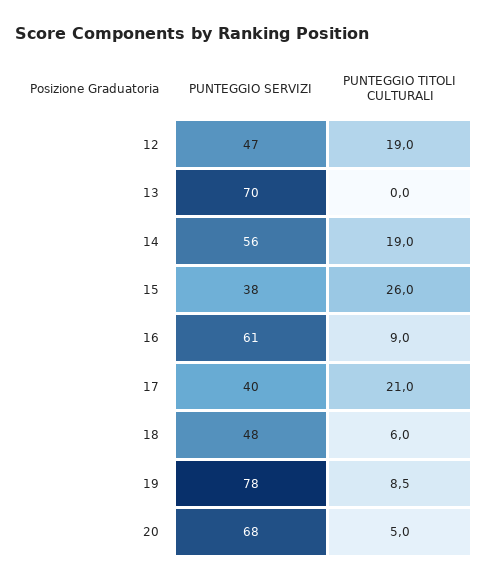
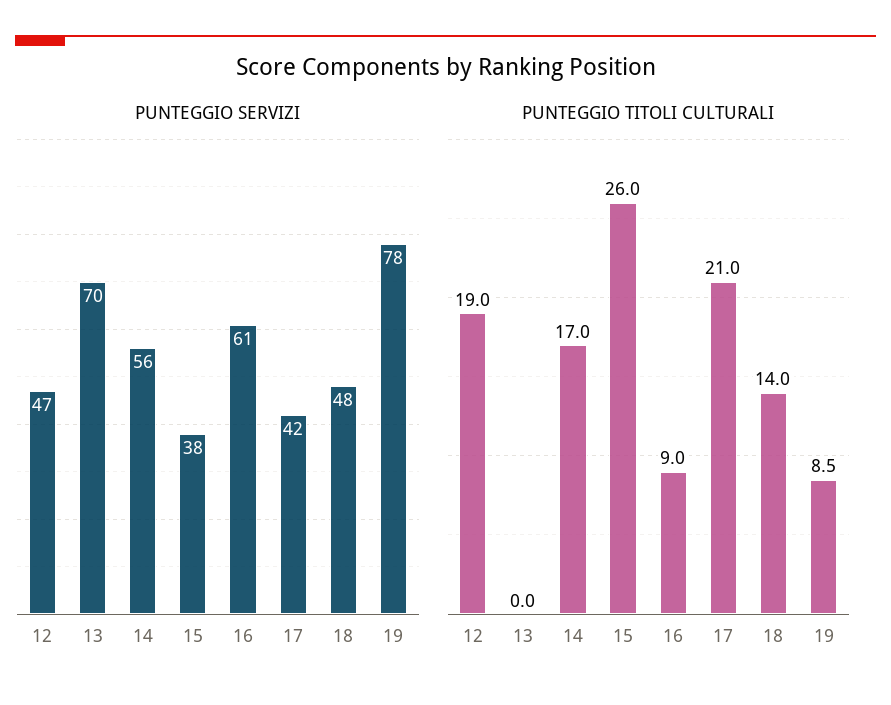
  {
    "PUNTEGGIO SERVIZI": {
      "12": 47,
      "13": 70,
      "14": 56,
      "15": 38,
      "16": 61,
-     "17": 40,
+     "17": 42,
      "18": 48,
-     "19": 78,
+     "19": 78
-     "20": 68
    },
    "PUNTEGGIO TITOLI CULTURALI": {
      "12": 19,
      "13": 0,
-     "14": 19,
+     "14": 17,
      "15": 26,
      "16": 9,
      "17": 21,
-     "18": 6,
+     "18": 14,
-     "19": 8.5,
+     "19": 8.5
-     "20": 5
    }
  }

